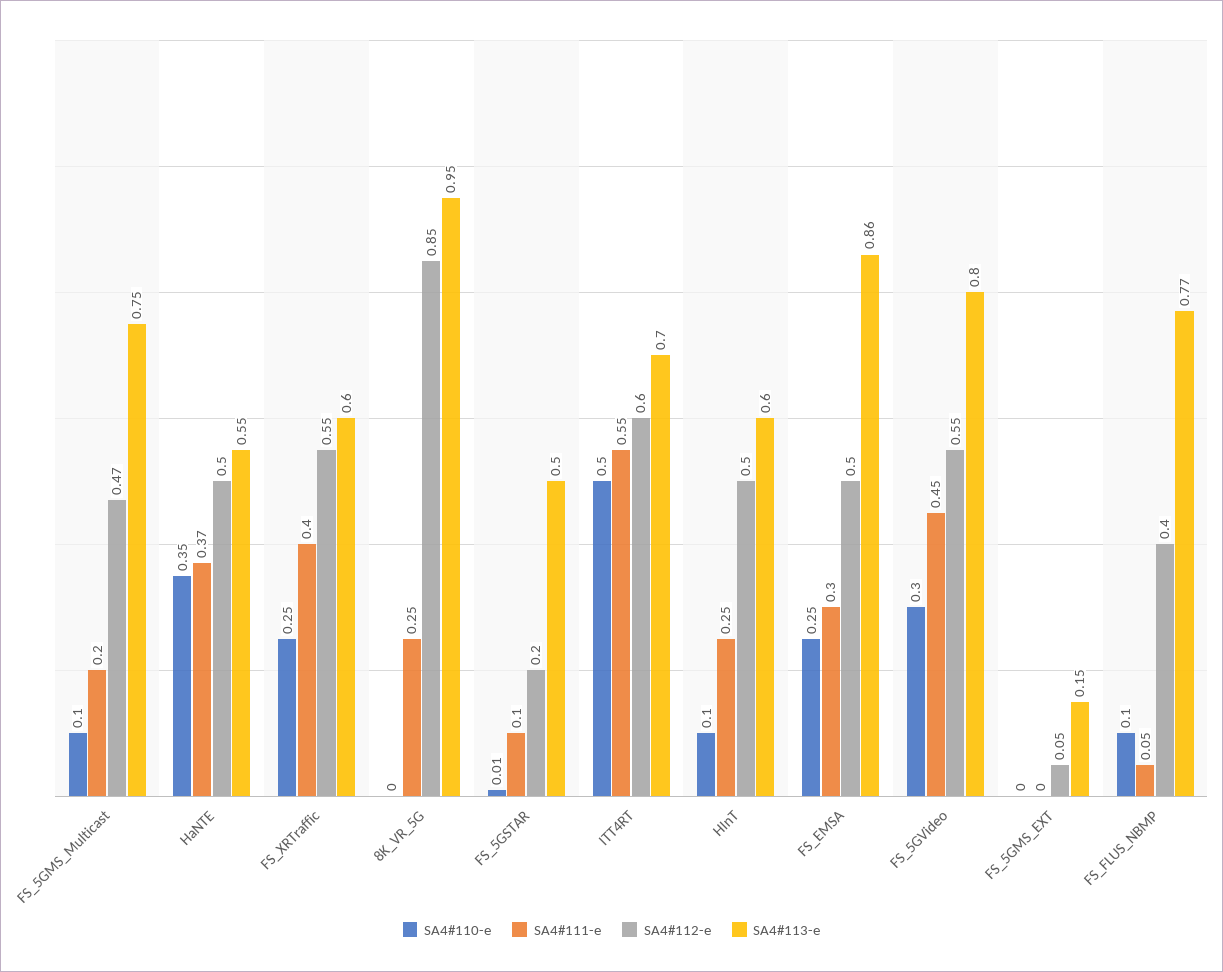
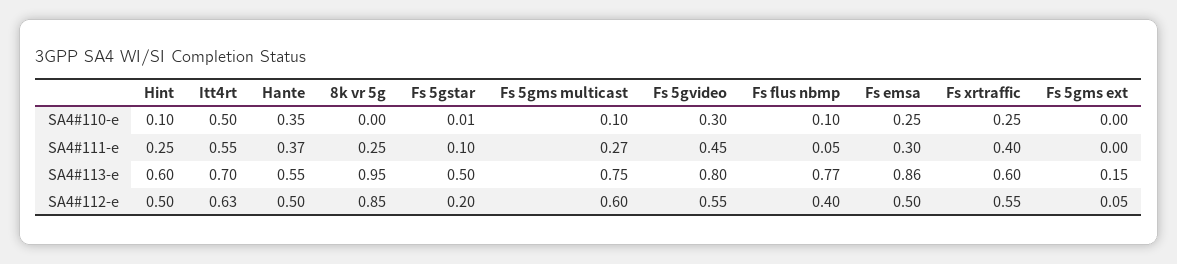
  {
    "SA4#110-e": {
      "FS_5GMS_Multicast": 0.1,
      "HaNTE": 0.35,
      "FS_XRTraffic": 0.25,
      "8K_VR_5G": 0,
      "FS_5GSTAR": 0.01,
      "ITT4RT": 0.5,
      "HInT": 0.1,
      "FS_EMSA": 0.25,
      "FS_5GVideo": 0.3,
      "FS_5GMS_EXT": 0,
      "FS_FLUS_NBMP": 0.1
    },
    "SA4#111-e": {
-     "FS_5GMS_Multicast": 0.2,
+     "FS_5GMS_Multicast": 0.27,
      "HaNTE": 0.37,
      "FS_XRTraffic": 0.4,
      "8K_VR_5G": 0.25,
      "FS_5GSTAR": 0.1,
      "ITT4RT": 0.55,
      "HInT": 0.25,
      "FS_EMSA": 0.3,
      "FS_5GVideo": 0.45,
      "FS_5GMS_EXT": 0,
      "FS_FLUS_NBMP": 0.05
    },
    "SA4#112-e": {
-     "FS_5GMS_Multicast": 0.47,
+     "FS_5GMS_Multicast": 0.6,
      "HaNTE": 0.5,
      "FS_XRTraffic": 0.55,
      "8K_VR_5G": 0.85,
      "FS_5GSTAR": 0.2,
-     "ITT4RT": 0.6,
+     "ITT4RT": 0.63,
      "HInT": 0.5,
      "FS_EMSA": 0.5,
      "FS_5GVideo": 0.55,
      "FS_5GMS_EXT": 0.05,
      "FS_FLUS_NBMP": 0.4
    },
    "SA4#113-e": {
      "FS_5GMS_Multicast": 0.75,
      "HaNTE": 0.55,
      "FS_XRTraffic": 0.6,
      "8K_VR_5G": 0.95,
      "FS_5GSTAR": 0.5,
      "ITT4RT": 0.7,
      "HInT": 0.6,
      "FS_EMSA": 0.86,
      "FS_5GVideo": 0.8,
      "FS_5GMS_EXT": 0.15,
      "FS_FLUS_NBMP": 0.77
    }
  }

